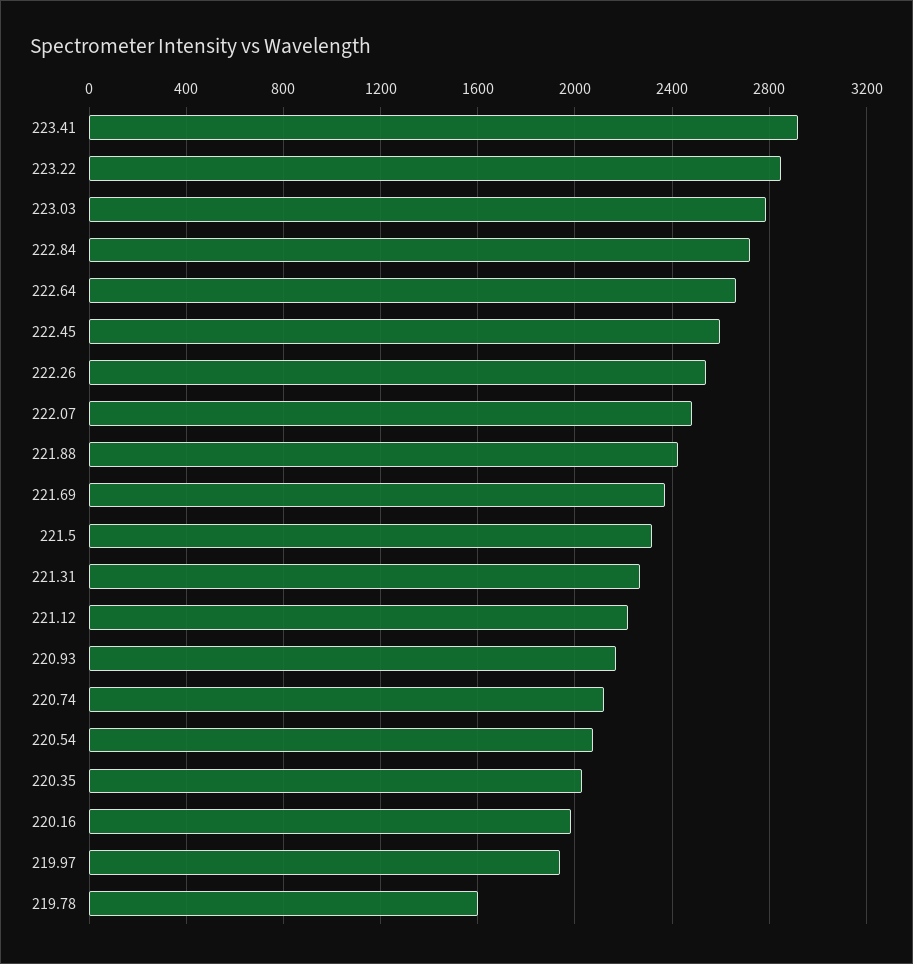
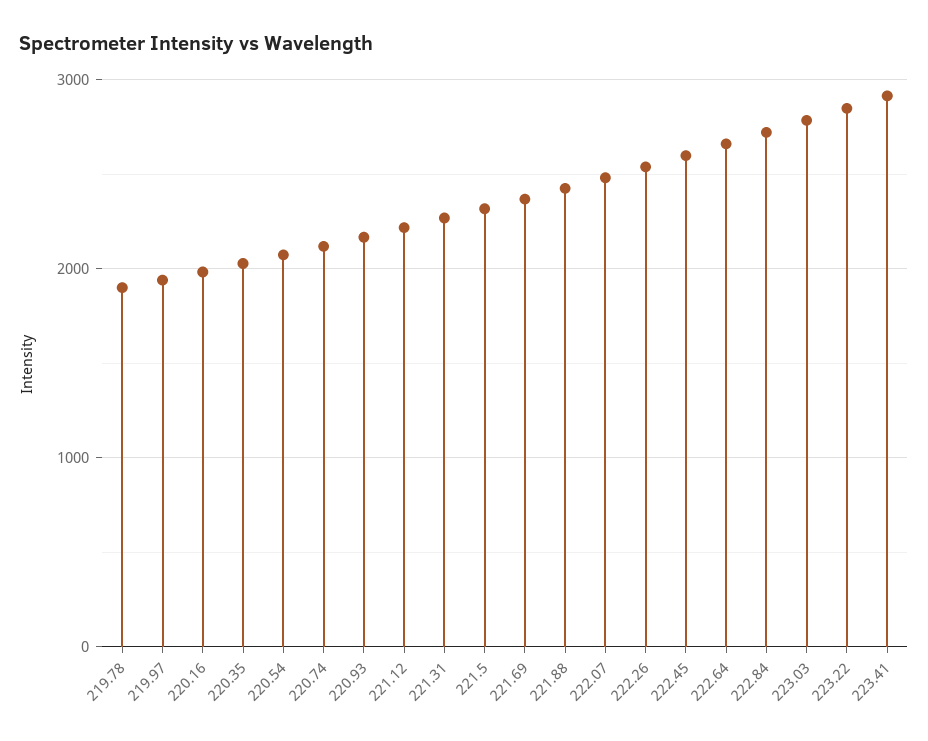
  {
    "223.41": 2900,
    "223.22": 2850,
    "223.03": 2800,
    "222.84": 2700,
    "222.64": 2650,
    "222.45": 2600,
    "222.26": 2550,
    "222.07": 2500,
    "221.88": 2450,
    "221.69": 2350,
    "221.5": 2300,
    "221.31": 2250,
    "221.12": 2200,
    "220.93": 2150,
    "220.74": 2100,
    "220.54": 2050,
    "220.35": 2050,
    "220.16": 2000,
    "219.97": 1950,
-   "219.78": 1600
+   "219.78": 1900
  }

